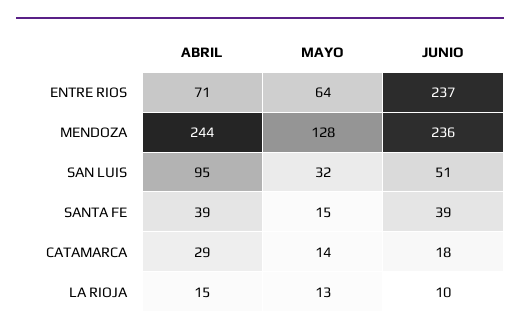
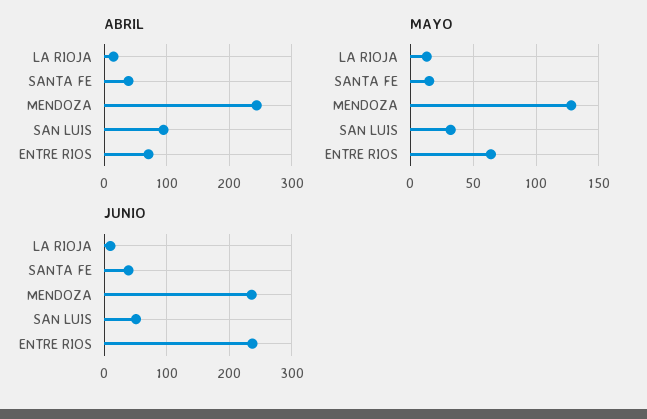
  {
    "ABRIL": {
      "ENTRE RIOS": 71,
      "MENDOZA": 244,
      "SAN LUIS": 95,
      "SANTA FE": 39,
-     "CATAMARCA": 29,
      "LA RIOJA": 15
    },
    "MAYO": {
      "ENTRE RIOS": 64,
      "MENDOZA": 128,
      "SAN LUIS": 32,
      "SANTA FE": 15,
-     "CATAMARCA": 14,
      "LA RIOJA": 13
    },
    "JUNIO": {
      "ENTRE RIOS": 237,
      "MENDOZA": 236,
      "SAN LUIS": 51,
      "SANTA FE": 39,
-     "CATAMARCA": 18,
      "LA RIOJA": 10
    }
  }

